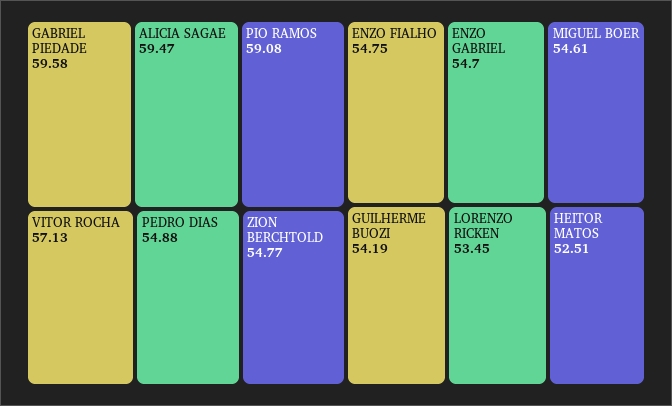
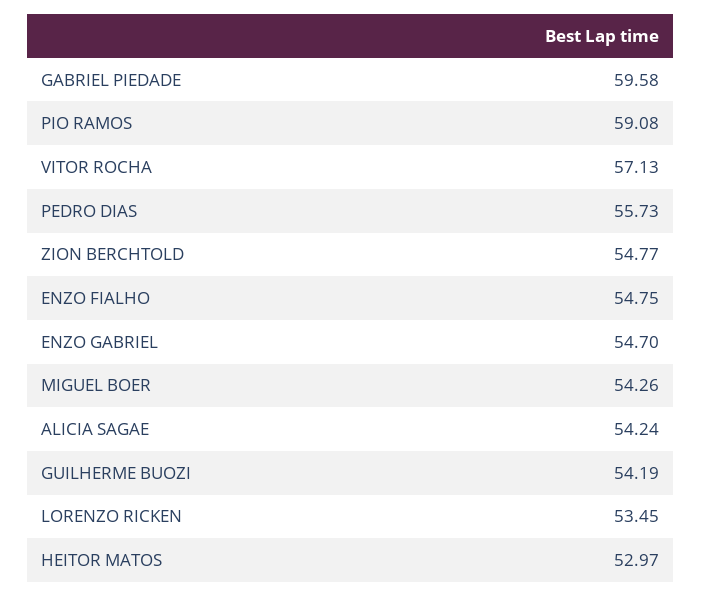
  {
    "GABRIEL PIEDADE": 59.58,
-   "ALICIA SAGAE": 59.47,
+   "ALICIA SAGAE": 54.24,
    "PIO RAMOS": 59.08,
    "VITOR ROCHA": 57.13,
-   "PEDRO DIAS": 54.88,
+   "PEDRO DIAS": 55.73,
    "ZION BERCHTOLD": 54.77,
    "ENZO FIALHO": 54.75,
    "ENZO GABRIEL": 54.7,
-   "MIGUEL BOER": 54.61,
+   "MIGUEL BOER": 54.26,
    "GUILHERME BUOZI": 54.19,
    "LORENZO RICKEN": 53.45,
-   "HEITOR MATOS": 52.51
+   "HEITOR MATOS": 52.97
  }

